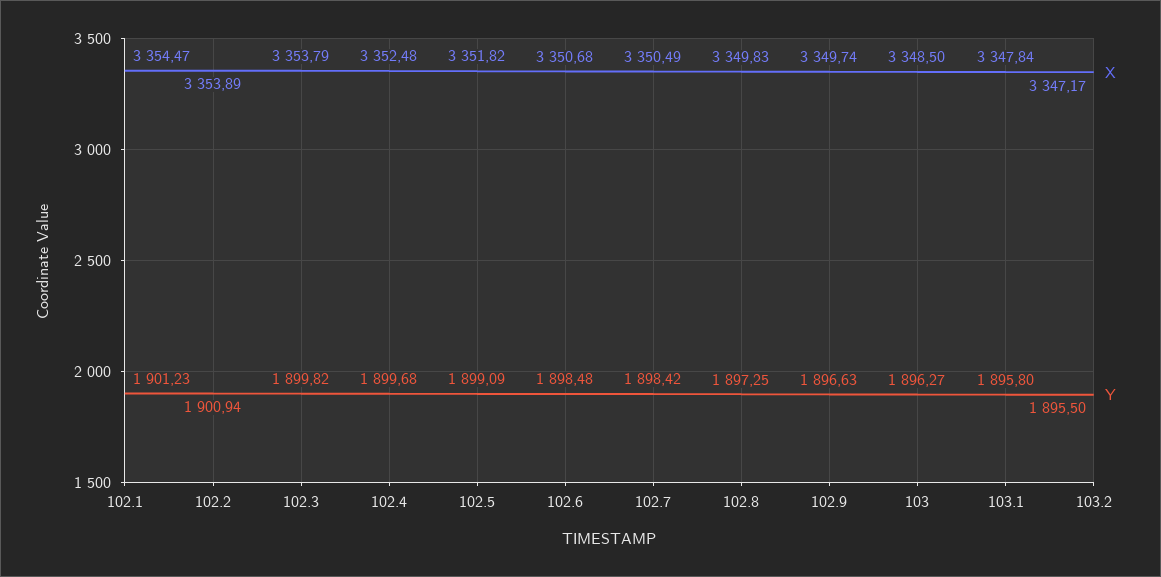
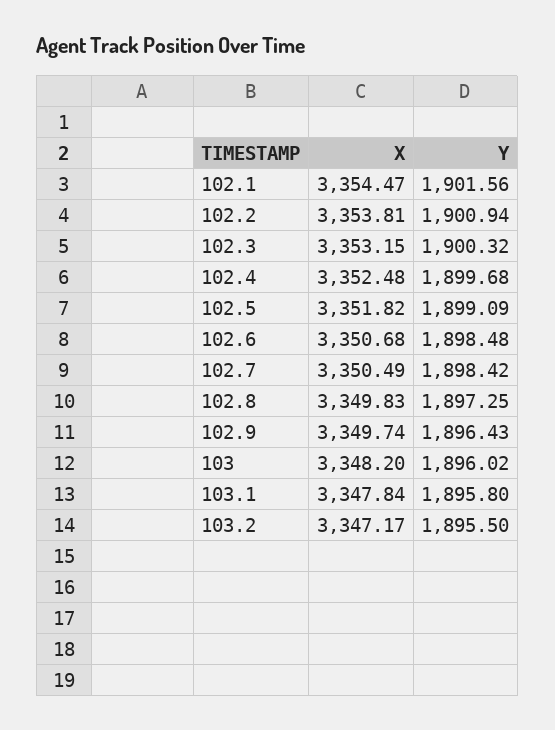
  {
    "X": {
      "102.1": 3354.47,
-     "102.2": 3353.89,
+     "102.2": 3353.81,
-     "102.3": 3353.79,
+     "102.3": 3353.15,
      "102.4": 3352.48,
      "102.5": 3351.82,
      "102.6": 3350.68,
      "102.7": 3350.49,
      "102.8": 3349.83,
      "102.9": 3349.74,
-     "103": 3348.5,
+     "103": 3348.2,
      "103.1": 3347.84,
      "103.2": 3347.17
    },
    "Y": {
-     "102.1": 1901.23,
+     "102.1": 1901.56,
      "102.2": 1900.94,
-     "102.3": 1899.82,
+     "102.3": 1900.32,
      "102.4": 1899.68,
      "102.5": 1899.09,
      "102.6": 1898.48,
      "102.7": 1898.42,
      "102.8": 1897.25,
-     "102.9": 1896.63,
+     "102.9": 1896.43,
-     "103": 1896.27,
+     "103": 1896.02,
      "103.1": 1895.8,
      "103.2": 1895.5
    }
  }

